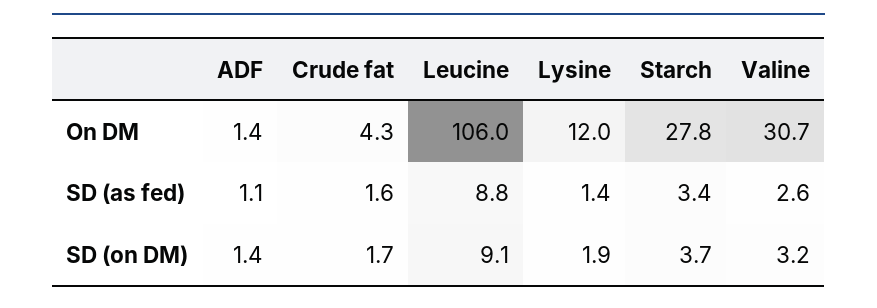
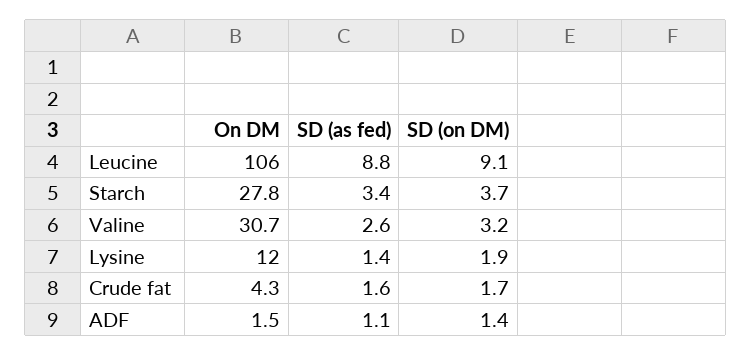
  {
    "ADF": {
-     "On DM": 1.4,
+     "On DM": 1.5,
      "SD (as fed)": 1.1,
      "SD (on DM)": 1.4
    },
    "Crude fat": {
      "On DM": 4.3,
      "SD (as fed)": 1.6,
      "SD (on DM)": 1.7
    },
    "Leucine": {
      "On DM": 106,
      "SD (as fed)": 8.8,
      "SD (on DM)": 9.1
    },
    "Lysine": {
      "On DM": 12,
      "SD (as fed)": 1.4,
      "SD (on DM)": 1.9
    },
    "Starch": {
      "On DM": 27.8,
      "SD (as fed)": 3.4,
      "SD (on DM)": 3.7
    },
    "Valine": {
      "On DM": 30.7,
      "SD (as fed)": 2.6,
      "SD (on DM)": 3.2
    }
  }

